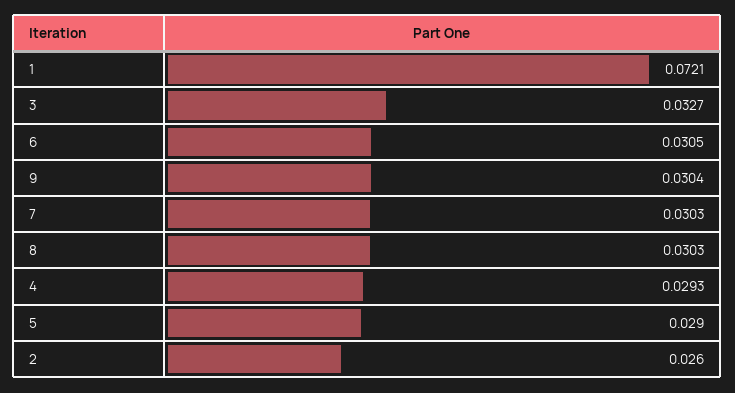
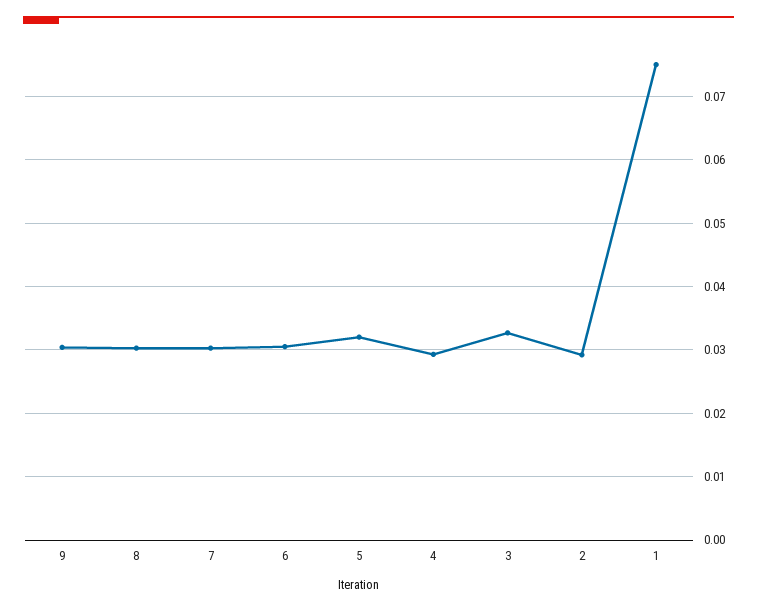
  {
-   "1": 0.0721,
+   "1": 0.075,
    "3": 0.0327,
    "6": 0.0305,
    "9": 0.0304,
    "7": 0.0303,
    "8": 0.0303,
    "4": 0.0293,
-   "5": 0.029,
+   "5": 0.032,
-   "2": 0.026
+   "2": 0.029
  }

